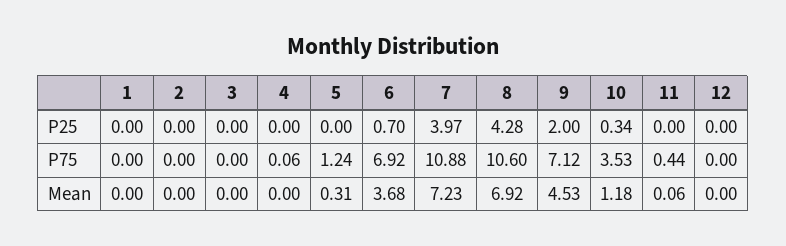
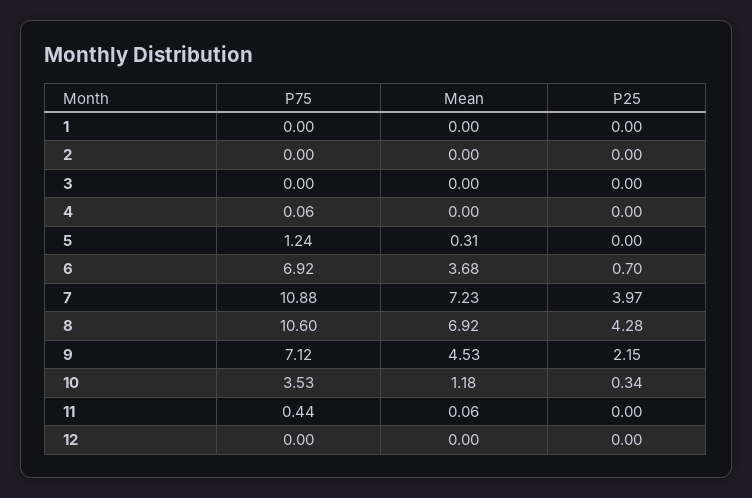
  {
    "1": {
      "P25": 0,
      "P75": 0,
      "Mean": 0
    },
    "2": {
      "P25": 0,
      "P75": 0,
      "Mean": 0
    },
    "3": {
      "P25": 0,
      "P75": 0,
      "Mean": 0
    },
    "4": {
      "P25": 0,
      "P75": 0.06,
      "Mean": 0
    },
    "5": {
      "P25": 0,
      "P75": 1.24,
      "Mean": 0.31
    },
    "6": {
      "P25": 0.7,
      "P75": 6.92,
      "Mean": 3.68
    },
    "7": {
      "P25": 3.97,
      "P75": 10.88,
      "Mean": 7.23
    },
    "8": {
      "P25": 4.28,
      "P75": 10.6,
      "Mean": 6.92
    },
    "9": {
-     "P25": 2,
+     "P25": 2.15,
      "P75": 7.12,
      "Mean": 4.53
    },
    "10": {
      "P25": 0.34,
      "P75": 3.53,
      "Mean": 1.18
    },
    "11": {
      "P25": 0,
      "P75": 0.44,
      "Mean": 0.06
    },
    "12": {
      "P25": 0,
      "P75": 0,
      "Mean": 0
    }
  }

